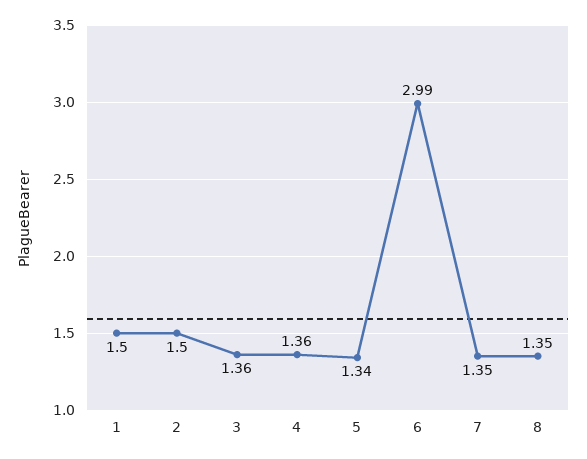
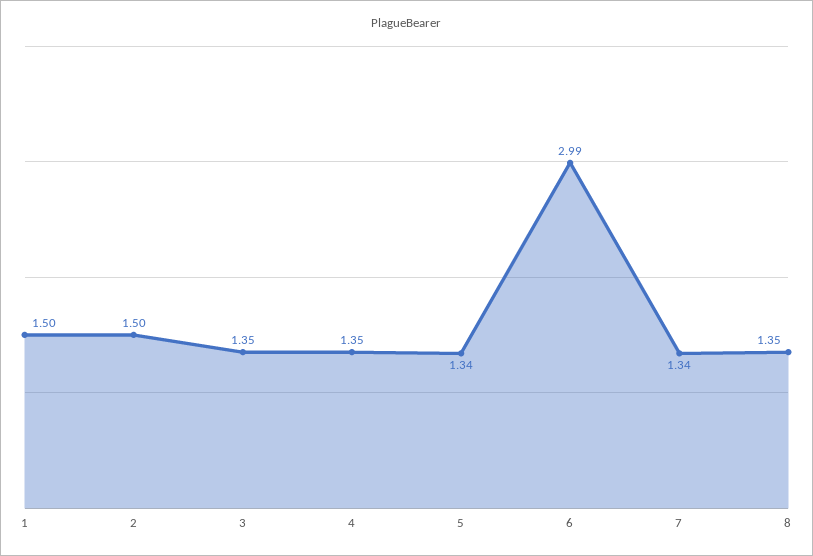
  {
    "1": 1.5,
    "2": 1.5,
-   "3": 1.36,
+   "3": 1.35,
-   "4": 1.36,
+   "4": 1.35,
    "5": 1.34,
    "6": 2.99,
-   "7": 1.35,
+   "7": 1.34,
    "8": 1.35
  }

